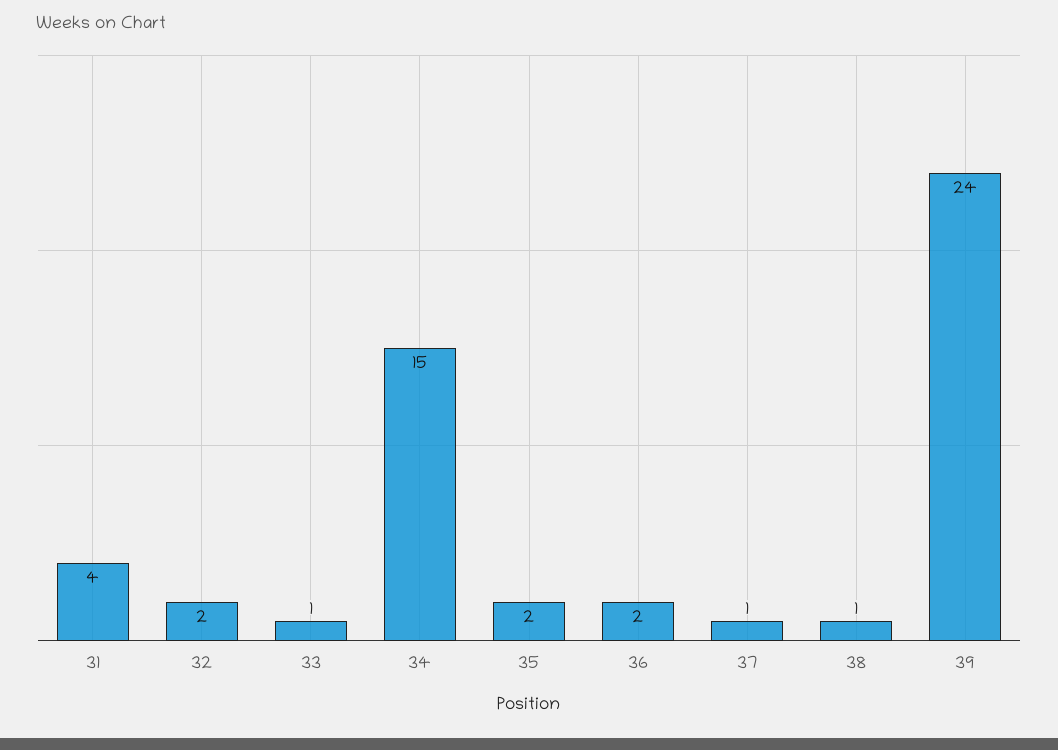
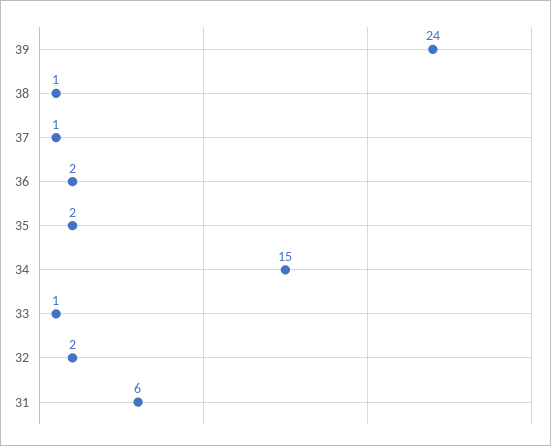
  {
-   "31": 4,
+   "31": 6,
    "32": 2,
    "33": 1,
    "34": 15,
    "35": 2,
    "36": 2,
    "37": 1,
    "38": 1,
    "39": 24
  }

